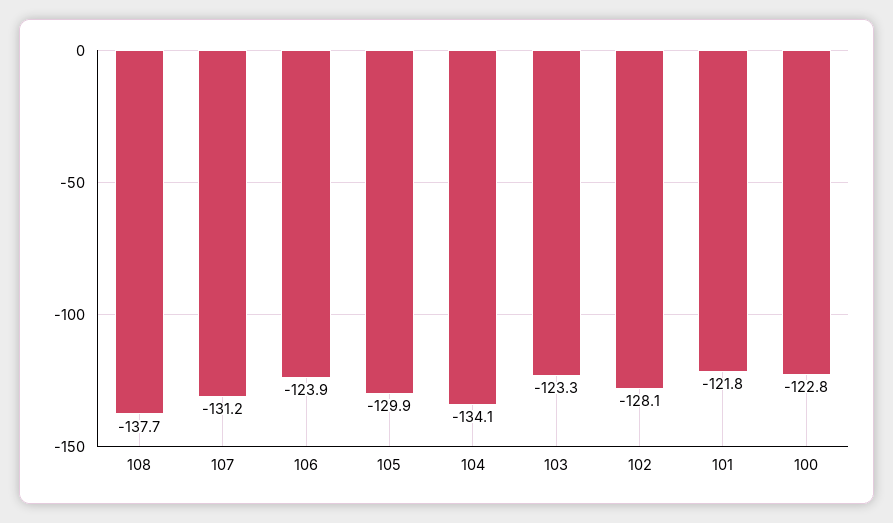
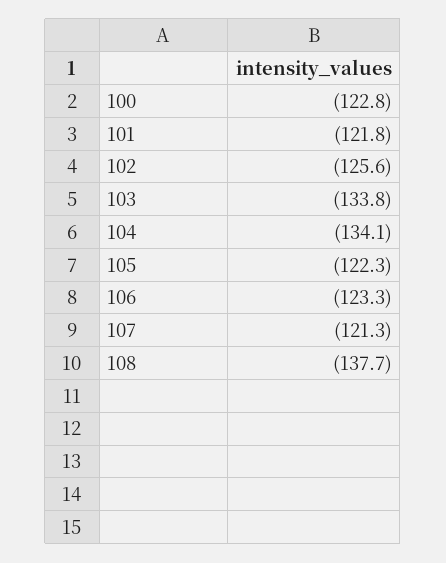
  {
    "108": -137.7,
-   "107": -131.2,
+   "107": -121.3,
-   "106": -123.9,
+   "106": -123.3,
-   "105": -129.9,
+   "105": -122.3,
    "104": -134.1,
-   "103": -123.3,
+   "103": -133.8,
-   "102": -128.1,
+   "102": -125.6,
    "101": -121.8,
    "100": -122.8
  }

